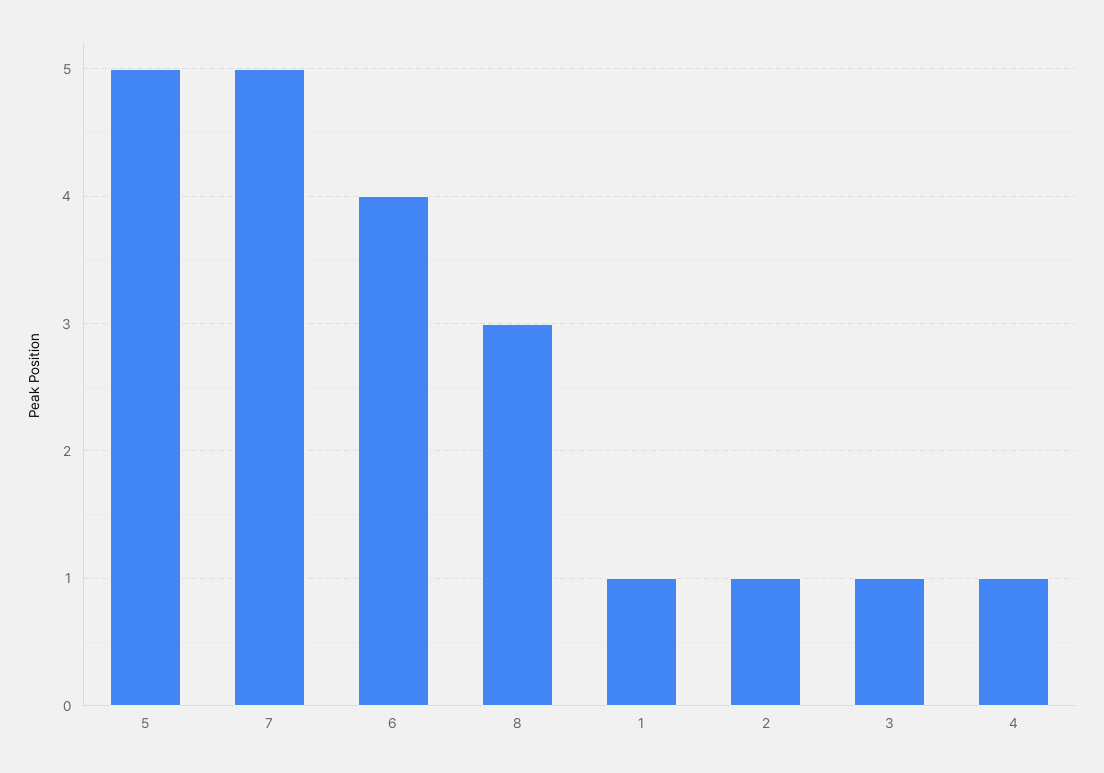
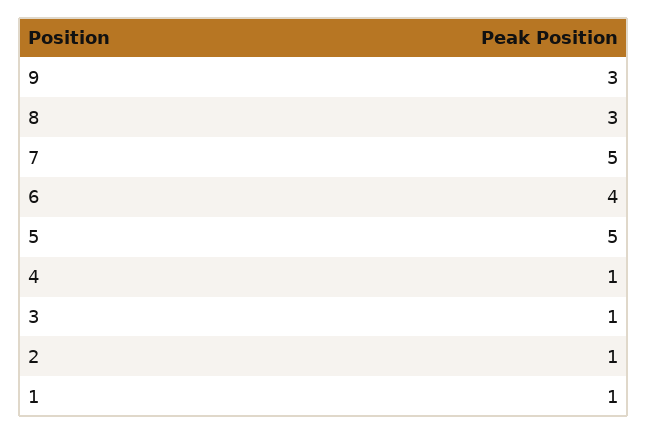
  {
    "5": 5,
    "7": 5,
    "6": 4,
    "8": 3,
    "1": 1,
    "2": 1,
    "3": 1,
-   "4": 1
+   "4": 1,
+   "9": 3
  }

